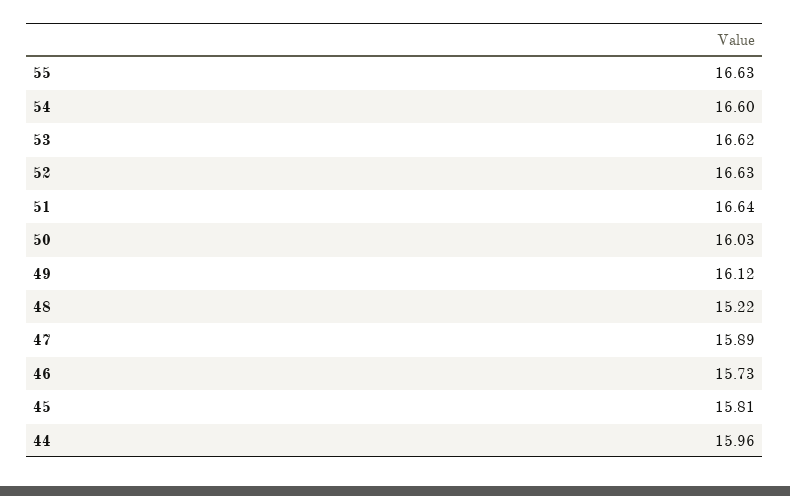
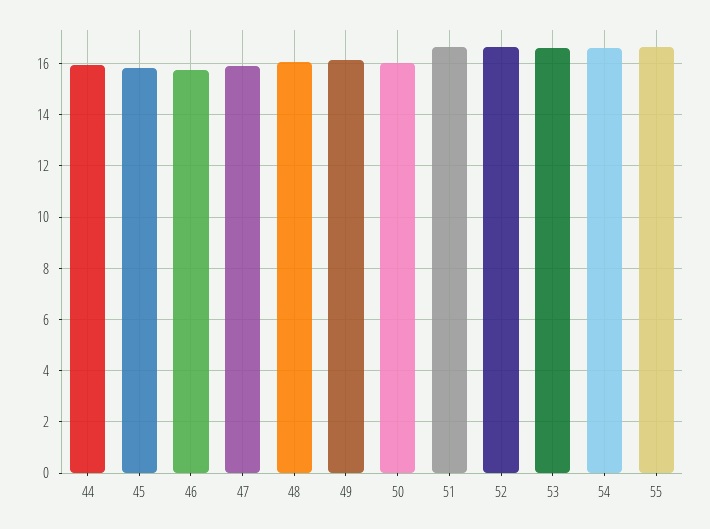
  {
    "55": 16.63,
    "54": 16.6,
    "53": 16.62,
    "52": 16.63,
    "51": 16.64,
    "50": 16.03,
    "49": 16.12,
-   "48": 15.22,
+   "48": 16,
    "47": 15.89,
    "46": 15.73,
    "45": 15.81,
    "44": 15.96
  }

